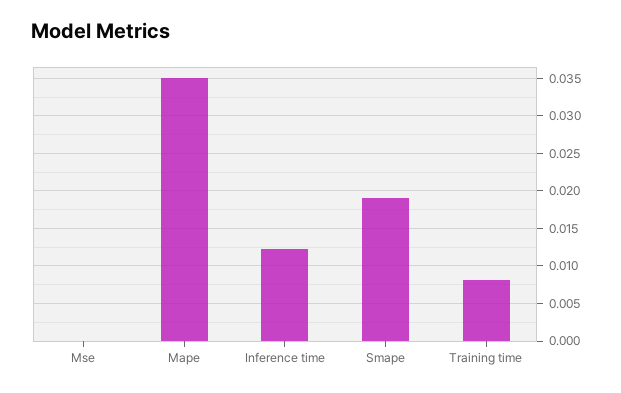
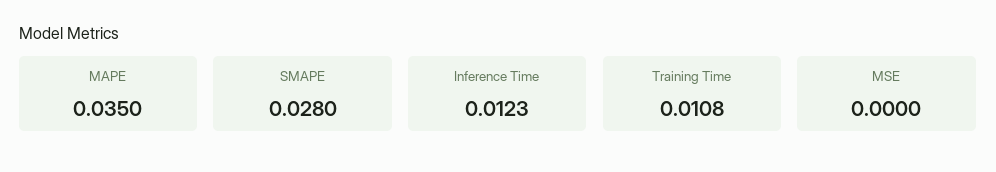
  {
    "Mse": 0,
    "Mape": 0.035,
    "Inference time": 0.0123,
-   "Smape": 0.019,
+   "Smape": 0.028,
-   "Training time": 0.008
+   "Training time": 0.0108
  }

